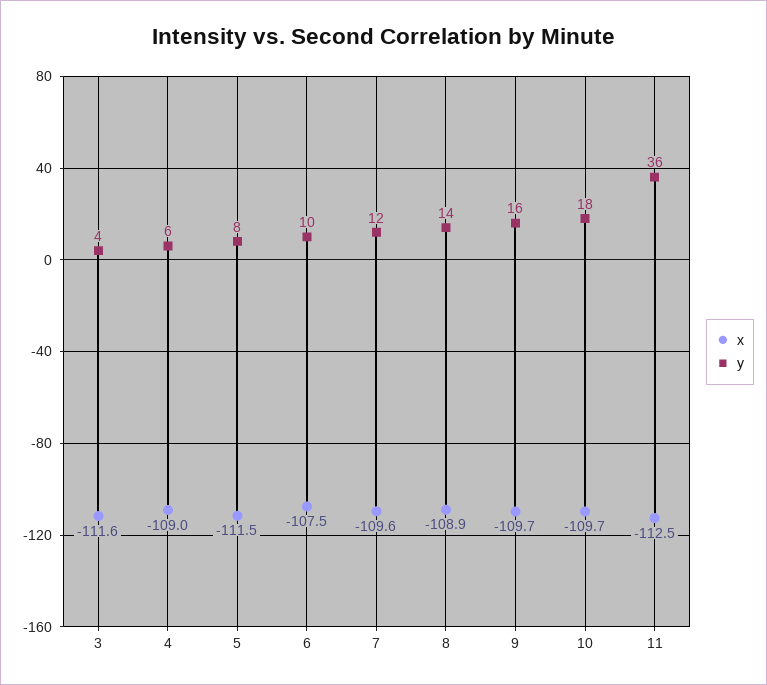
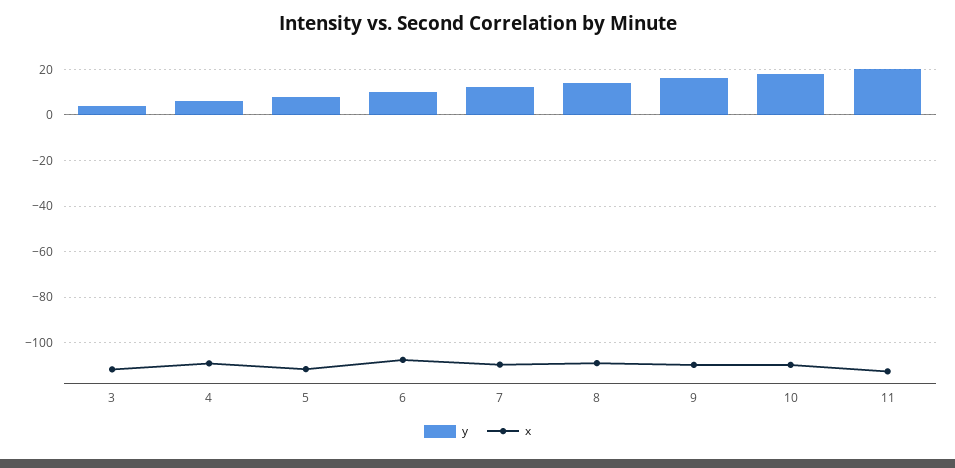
  {
    "x": {
      "3": -111.6,
      "4": -109,
      "5": -111.5,
      "6": -107.5,
      "7": -109.6,
      "8": -108.9,
      "9": -109.7,
      "10": -109.7,
      "11": -112.5
    },
    "y": {
      "3": 4,
      "4": 6,
      "5": 8,
      "6": 10,
      "7": 12,
      "8": 14,
      "9": 16,
      "10": 18,
-     "11": 36
+     "11": 20
    }
  }

